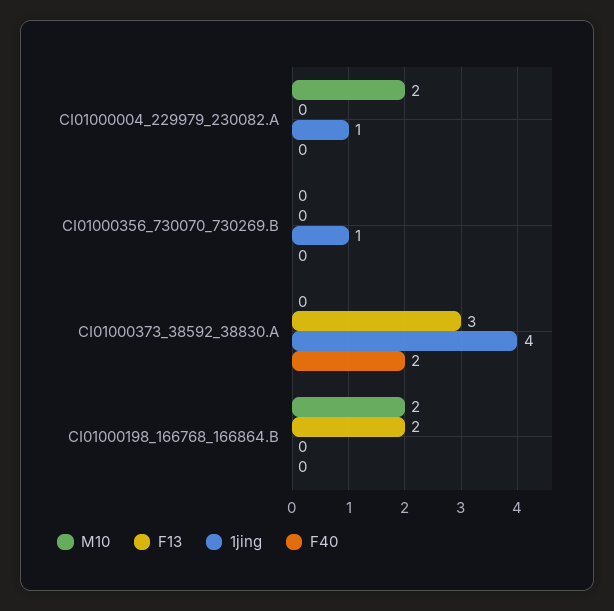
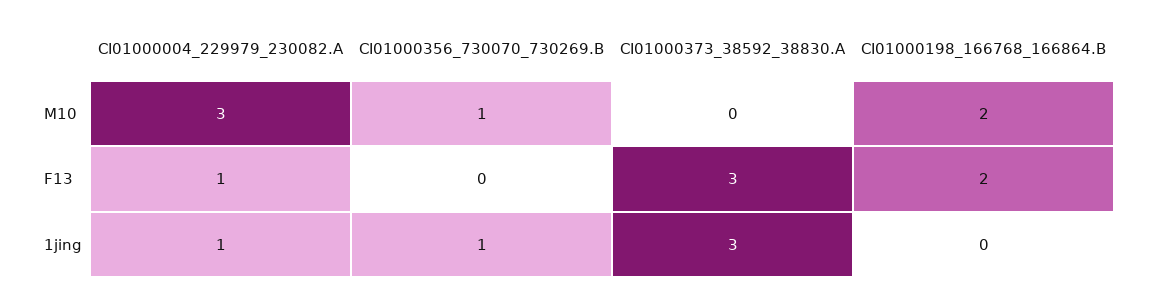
  {
    "M10": {
-     "CI01000004_229979_230082.A": 2,
+     "CI01000004_229979_230082.A": 3,
-     "CI01000356_730070_730269.B": 0,
+     "CI01000356_730070_730269.B": 1,
      "CI01000373_38592_38830.A": 0,
      "CI01000198_166768_166864.B": 2
    },
    "F13": {
-     "CI01000004_229979_230082.A": 0,
+     "CI01000004_229979_230082.A": 1,
      "CI01000356_730070_730269.B": 0,
      "CI01000373_38592_38830.A": 3,
      "CI01000198_166768_166864.B": 2
    },
    "1jing": {
      "CI01000004_229979_230082.A": 1,
      "CI01000356_730070_730269.B": 1,
-     "CI01000373_38592_38830.A": 4,
+     "CI01000373_38592_38830.A": 3,
      "CI01000198_166768_166864.B": 0
-   },
+   }
-   "F40": {
-     "CI01000004_229979_230082.A": 0,
-     "CI01000356_730070_730269.B": 0,
-     "CI01000373_38592_38830.A": 2,
-     "CI01000198_166768_166864.B": 0
-   }
  }

